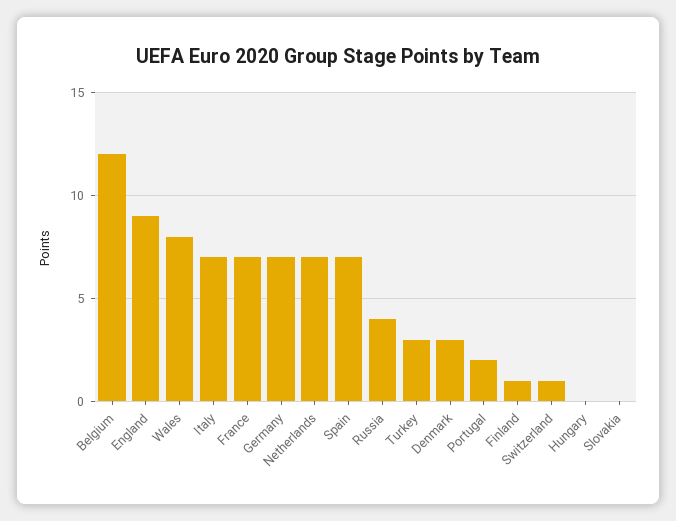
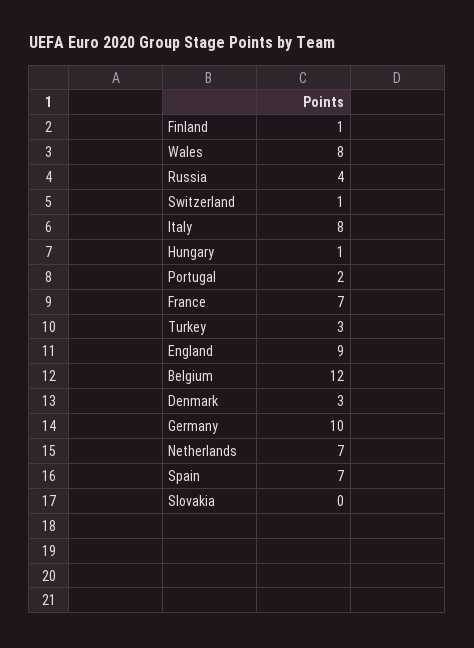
  {
    "Belgium": 12,
    "England": 9,
    "Wales": 8,
-   "Italy": 7,
+   "Italy": 8,
    "France": 7,
-   "Germany": 7,
+   "Germany": 10,
    "Netherlands": 7,
    "Spain": 7,
    "Russia": 4,
    "Turkey": 3,
    "Denmark": 3,
    "Portugal": 2,
    "Finland": 1,
    "Switzerland": 1,
-   "Hungary": 0,
+   "Hungary": 1,
    "Slovakia": 0
  }

